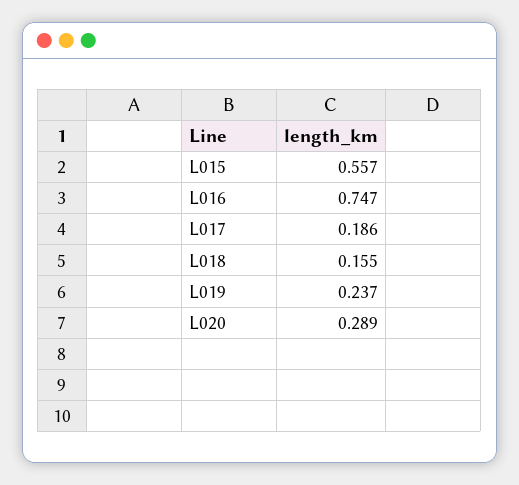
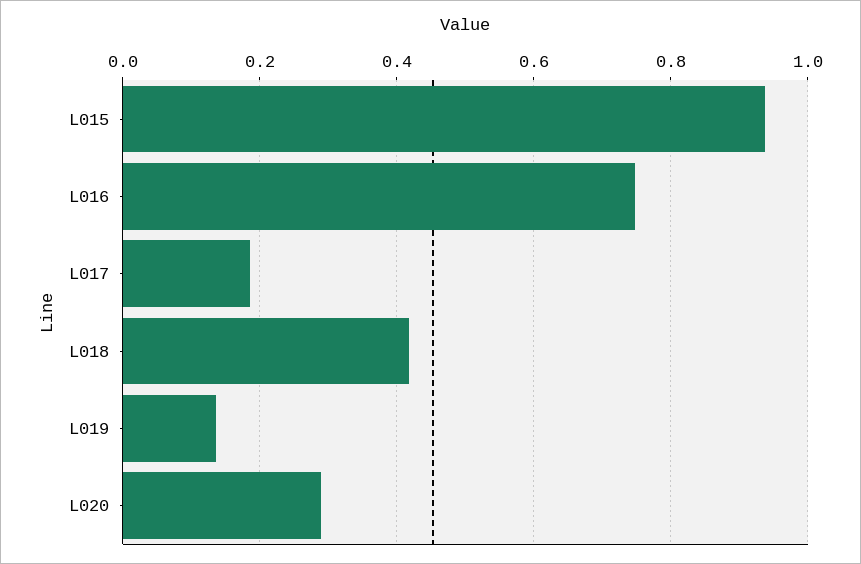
  {
-   "L015": 0.557,
+   "L015": 0.94,
    "L016": 0.747,
    "L017": 0.186,
-   "L018": 0.155,
+   "L018": 0.42,
-   "L019": 0.237,
+   "L019": 0.14,
    "L020": 0.289
  }

